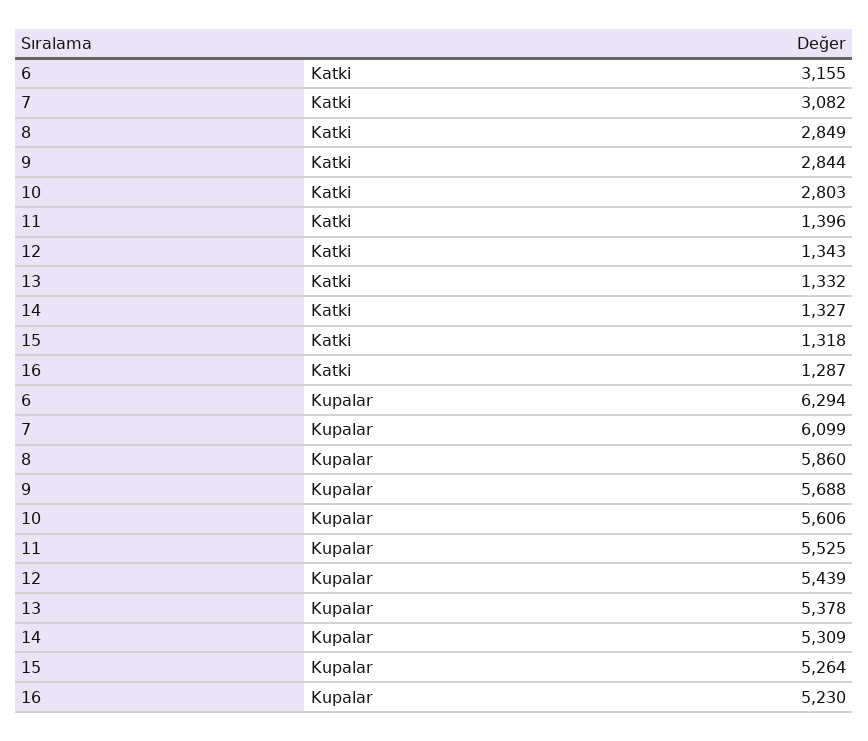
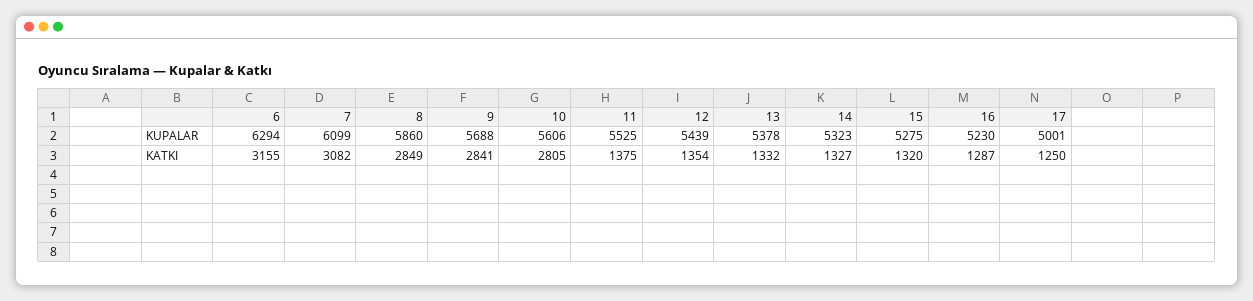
  {
    "6": {
      "Katki": 3155,
      "Kupalar": 6294
    },
    "7": {
      "Katki": 3082,
      "Kupalar": 6099
    },
    "8": {
      "Katki": 2849,
      "Kupalar": 5860
    },
    "9": {
-     "Katki": 2844,
+     "Katki": 2841,
      "Kupalar": 5688
    },
    "10": {
-     "Katki": 2803,
+     "Katki": 2805,
      "Kupalar": 5606
    },
    "11": {
-     "Katki": 1396,
+     "Katki": 1375,
      "Kupalar": 5525
    },
    "12": {
-     "Katki": 1343,
+     "Katki": 1354,
      "Kupalar": 5439
    },
    "13": {
      "Katki": 1332,
      "Kupalar": 5378
    },
    "14": {
      "Katki": 1327,
-     "Kupalar": 5309
+     "Kupalar": 5323
    },
    "15": {
-     "Katki": 1318,
+     "Katki": 1320,
-     "Kupalar": 5264
+     "Kupalar": 5275
    },
    "16": {
      "Katki": 1287,
      "Kupalar": 5230
-   }
+   },
+   "17": {
+     "Kupalar": 5001,
+     "Katki": 1250
+   }
  }

